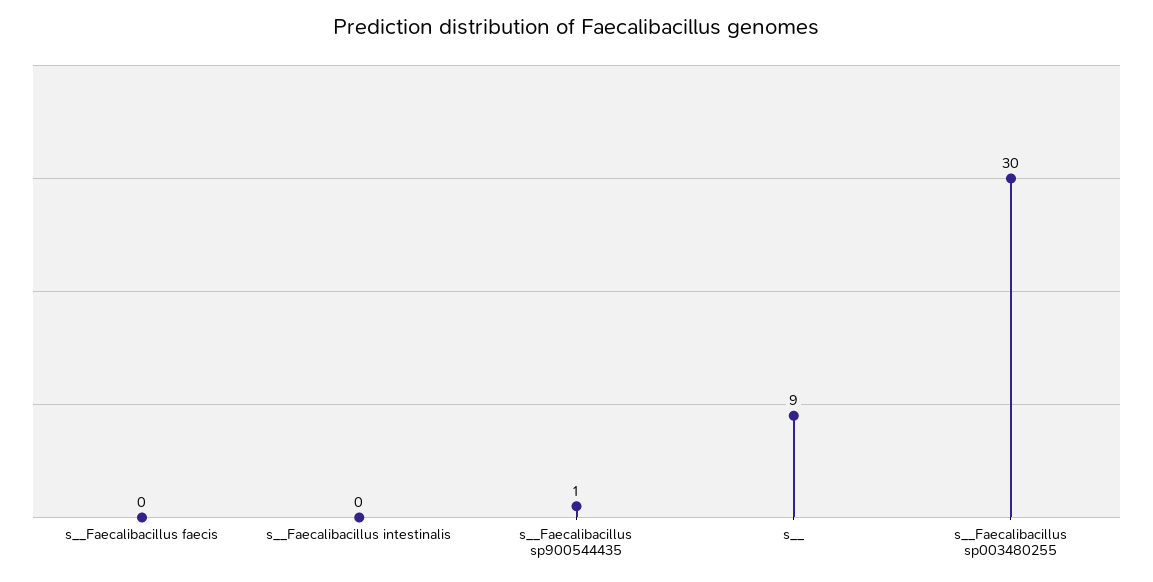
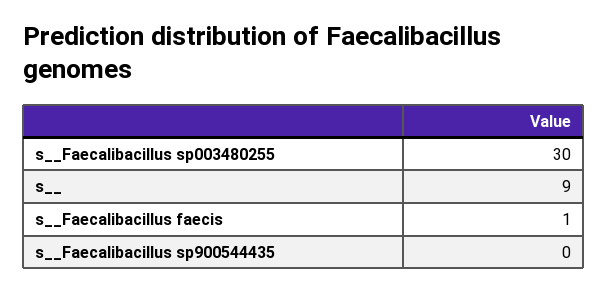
  {
-   "s__Faecalibacillus faecis": 0,
+   "s__Faecalibacillus faecis": 1,
-   "s__Faecalibacillus intestinalis": 0,
-   "s__Faecalibacillus sp900544435": 1,
+   "s__Faecalibacillus sp900544435": 0,
    "s__": 9,
    "s__Faecalibacillus sp003480255": 30
  }

